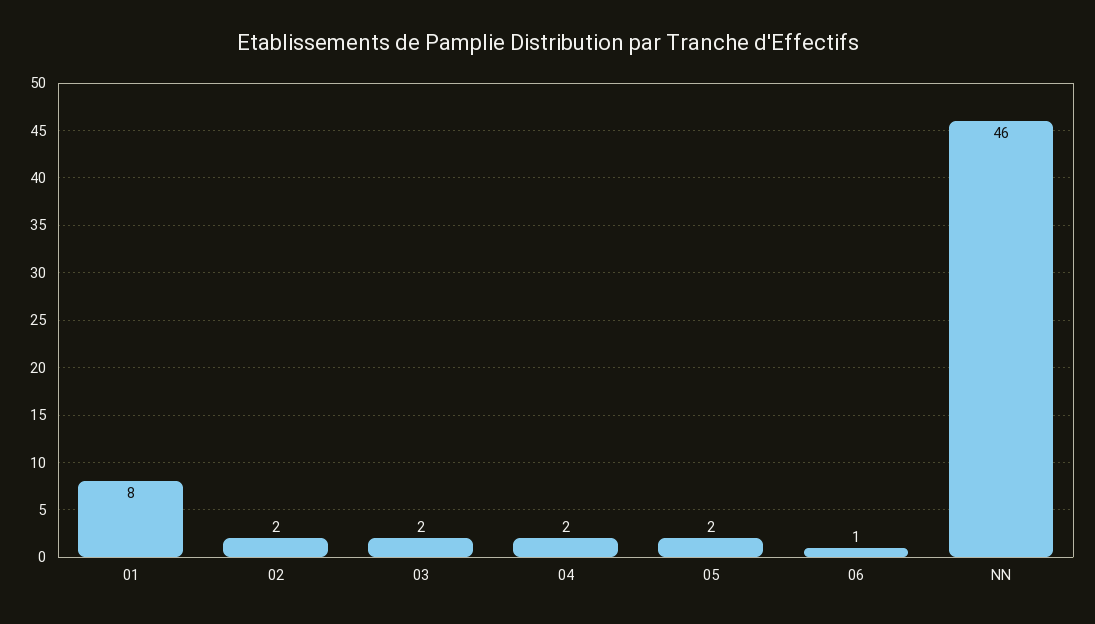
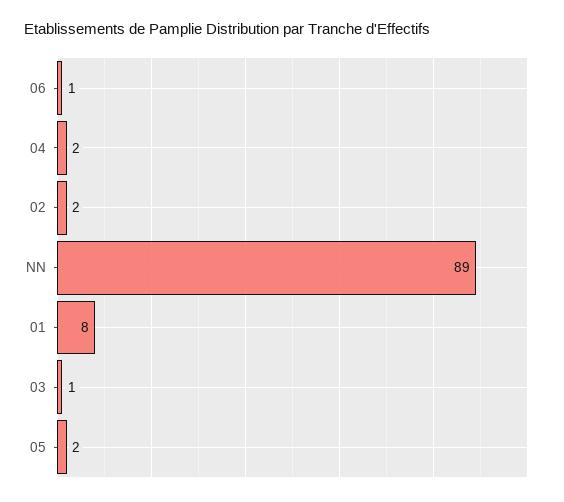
  {
    "01": 8,
    "02": 2,
-   "03": 2,
+   "03": 1,
    "04": 2,
    "05": 2,
    "06": 1,
-   "NN": 46
+   "NN": 89
  }

